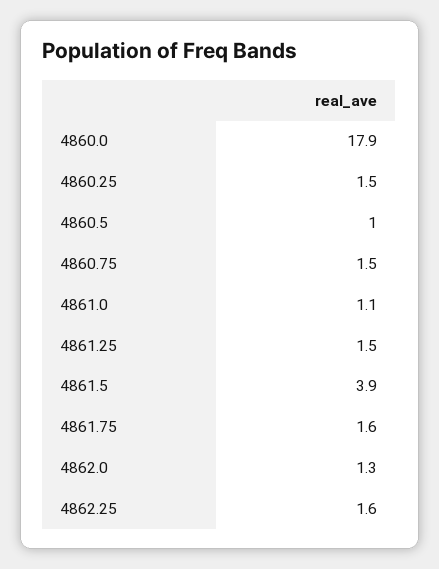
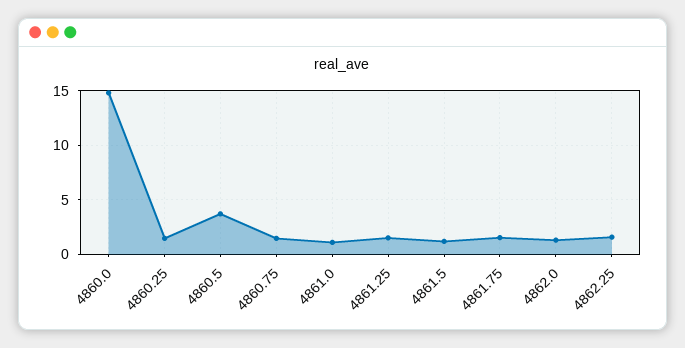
  {
-   "4860.0": 17.9,
+   "4860.0": 15,
    "4860.25": 1.5,
-   "4860.5": 1,
+   "4860.5": 4,
    "4860.75": 1.5,
    "4861.0": 1.1,
    "4861.25": 1.5,
-   "4861.5": 3.9,
+   "4861.5": 1,
    "4861.75": 1.6,
    "4862.0": 1.3,
    "4862.25": 1.6
  }

